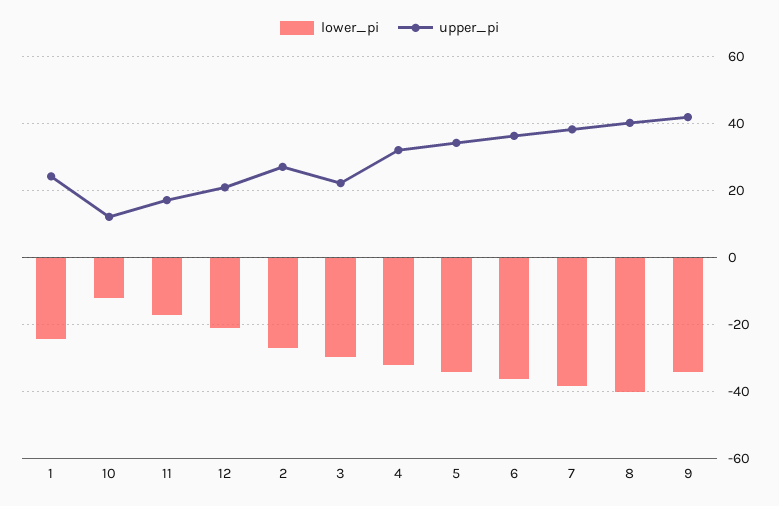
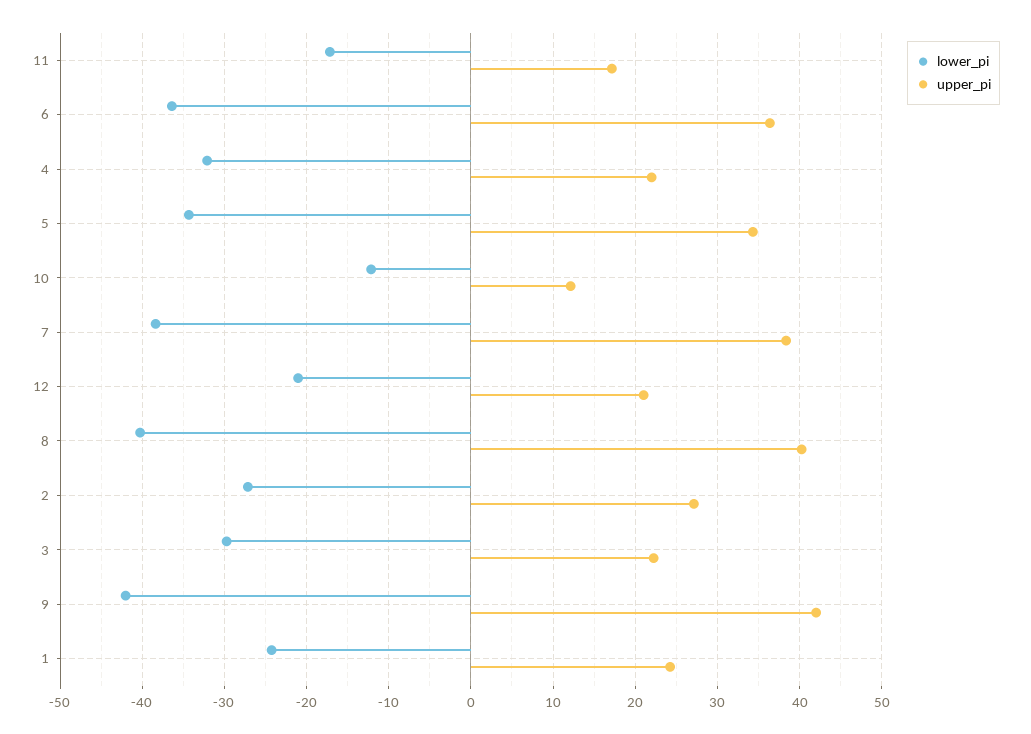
  {
    "lower_pi": {
      "1": -24,
      "10": -12,
      "11": -17,
      "12": -21,
      "2": -27,
      "3": -30,
      "4": -32,
      "5": -34,
      "6": -36,
      "7": -38,
      "8": -40,
-     "9": -34
+     "9": -42
    },
    "upper_pi": {
      "1": 24,
      "10": 12,
      "11": 17,
      "12": 21,
      "2": 27,
      "3": 22,
-     "4": 32,
+     "4": 22,
      "5": 34,
      "6": 36,
      "7": 38,
      "8": 40,
      "9": 42
    }
  }

